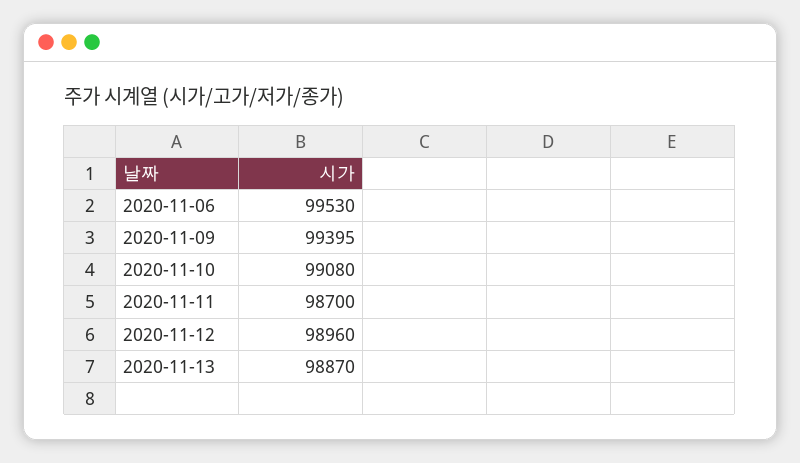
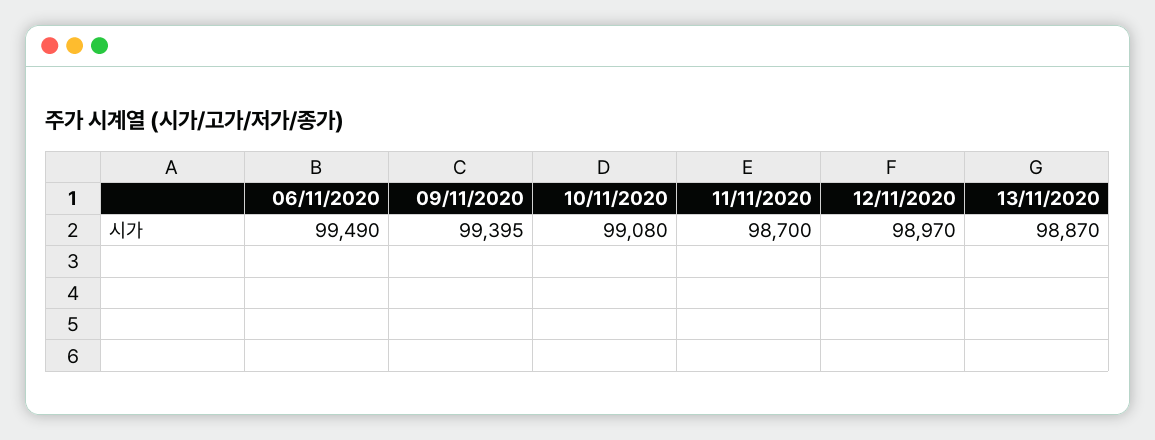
  {
-   "2020-11-06": 99530,
+   "2020-11-06": 99490,
    "2020-11-09": 99395,
    "2020-11-10": 99080,
    "2020-11-11": 98700,
-   "2020-11-12": 98960,
+   "2020-11-12": 98970,
    "2020-11-13": 98870
  }

